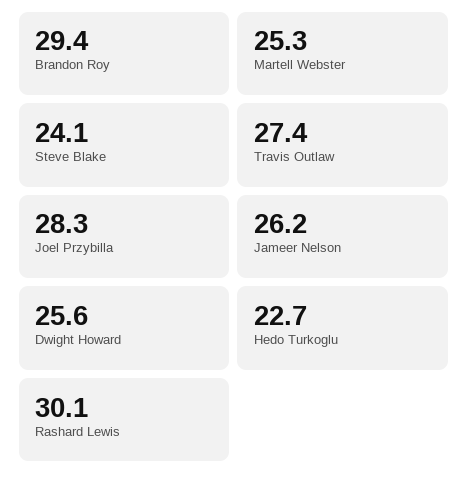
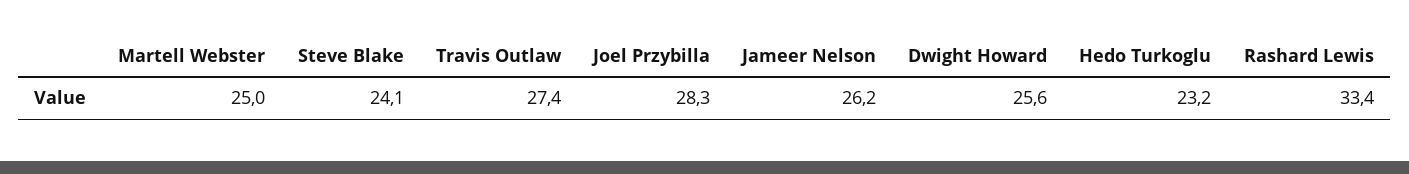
  {
-   "Brandon Roy": 29.4,
-   "Martell Webster": 25.3,
+   "Martell Webster": 25,
    "Steve Blake": 24.1,
    "Travis Outlaw": 27.4,
    "Joel Przybilla": 28.3,
    "Jameer Nelson": 26.2,
    "Dwight Howard": 25.6,
-   "Hedo Turkoglu": 22.7,
+   "Hedo Turkoglu": 23.2,
-   "Rashard Lewis": 30.1
+   "Rashard Lewis": 33.4
  }

